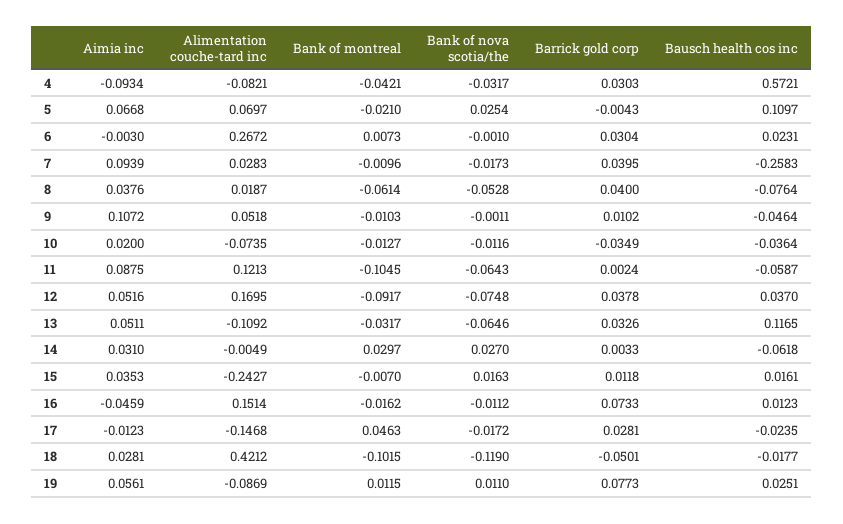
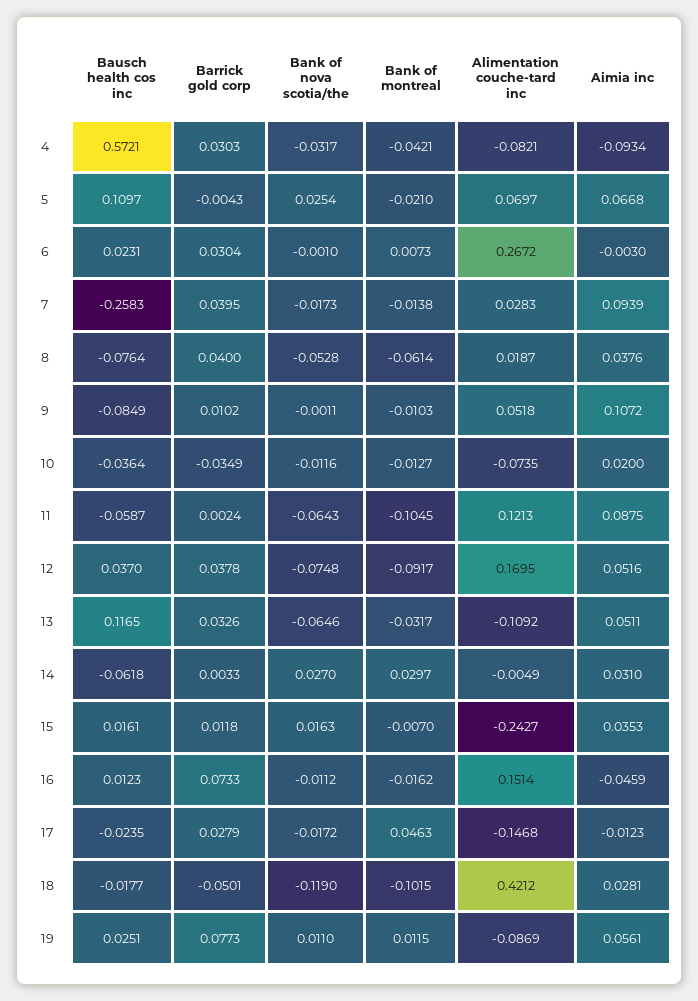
  {
    "Aimia inc": {
      "4": -0.0934,
      "5": 0.0668,
      "6": -0.003,
      "7": 0.0939,
      "8": 0.0376,
      "9": 0.1072,
      "10": 0.02,
      "11": 0.0875,
      "12": 0.0516,
      "13": 0.0511,
      "14": 0.031,
      "15": 0.0353,
      "16": -0.0459,
      "17": -0.0123,
      "18": 0.0281,
      "19": 0.0561
    },
    "Alimentation couche-tard inc": {
      "4": -0.0821,
      "5": 0.0697,
      "6": 0.2672,
      "7": 0.0283,
      "8": 0.0187,
      "9": 0.0518,
      "10": -0.0735,
      "11": 0.1213,
      "12": 0.1695,
      "13": -0.1092,
      "14": -0.0049,
      "15": -0.2427,
      "16": 0.1514,
      "17": -0.1468,
      "18": 0.4212,
      "19": -0.0869
    },
    "Bank of montreal": {
      "4": -0.0421,
      "5": -0.021,
      "6": 0.0073,
-     "7": -0.0096,
+     "7": -0.0138,
      "8": -0.0614,
      "9": -0.0103,
      "10": -0.0127,
      "11": -0.1045,
      "12": -0.0917,
      "13": -0.0317,
      "14": 0.0297,
      "15": -0.007,
      "16": -0.0162,
      "17": 0.0463,
      "18": -0.1015,
      "19": 0.0115
    },
    "Bank of nova scotia/the": {
      "4": -0.0317,
      "5": 0.0254,
      "6": -0.001,
      "7": -0.0173,
      "8": -0.0528,
      "9": -0.0011,
      "10": -0.0116,
      "11": -0.0643,
      "12": -0.0748,
      "13": -0.0646,
      "14": 0.027,
      "15": 0.0163,
      "16": -0.0112,
      "17": -0.0172,
      "18": -0.119,
      "19": 0.011
    },
    "Barrick gold corp": {
      "4": 0.0303,
      "5": -0.0043,
      "6": 0.0304,
      "7": 0.0395,
      "8": 0.04,
      "9": 0.0102,
      "10": -0.0349,
      "11": 0.0024,
      "12": 0.0378,
      "13": 0.0326,
      "14": 0.0033,
      "15": 0.0118,
      "16": 0.0733,
-     "17": 0.0281,
+     "17": 0.0279,
      "18": -0.0501,
      "19": 0.0773
    },
    "Bausch health cos inc": {
      "4": 0.5721,
      "5": 0.1097,
      "6": 0.0231,
      "7": -0.2583,
      "8": -0.0764,
-     "9": -0.0464,
+     "9": -0.0849,
      "10": -0.0364,
      "11": -0.0587,
      "12": 0.037,
      "13": 0.1165,
      "14": -0.0618,
      "15": 0.0161,
      "16": 0.0123,
      "17": -0.0235,
      "18": -0.0177,
      "19": 0.0251
    }
  }

